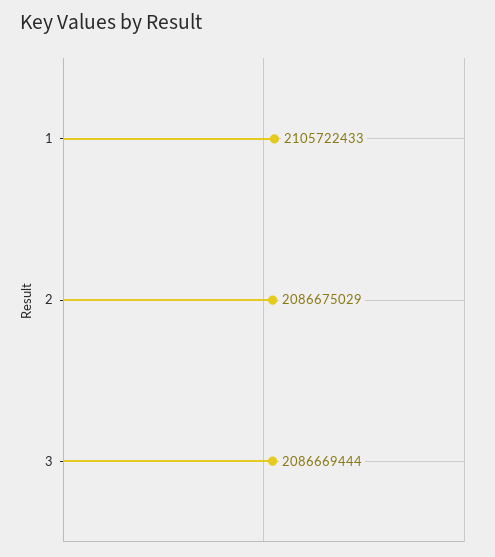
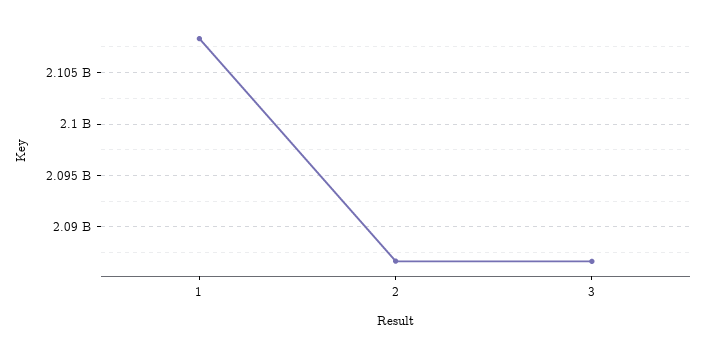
  {
-   "1": 2105722433,
+   "1": 2108000000,
    "2": 2086675029,
    "3": 2086669444
  }

